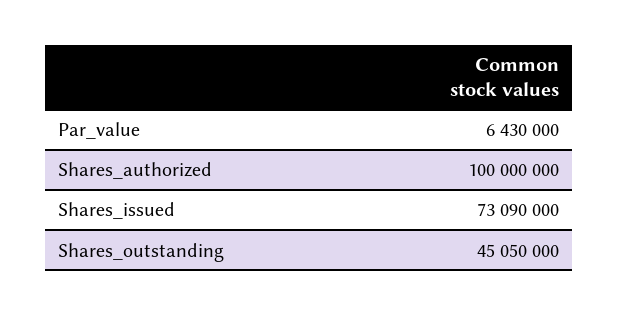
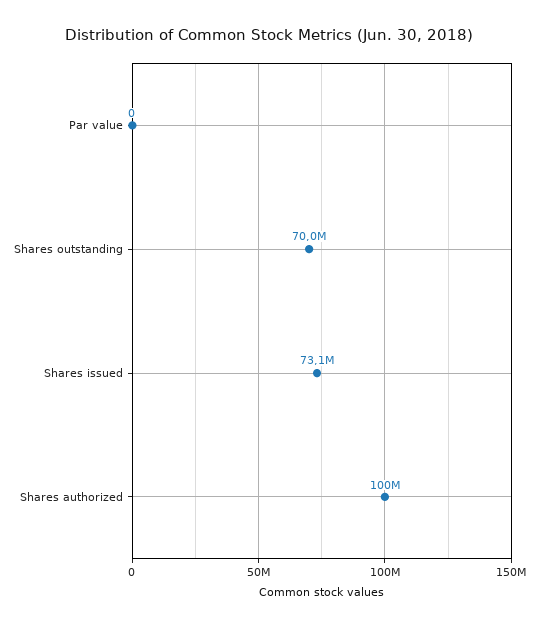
  {
-   "Par_value": 6430000,
+   "Par_value": 0,
    "Shares_authorized": 100000000,
    "Shares_issued": 73090000,
-   "Shares_outstanding": 45050000
+   "Shares_outstanding": 70000000
  }

